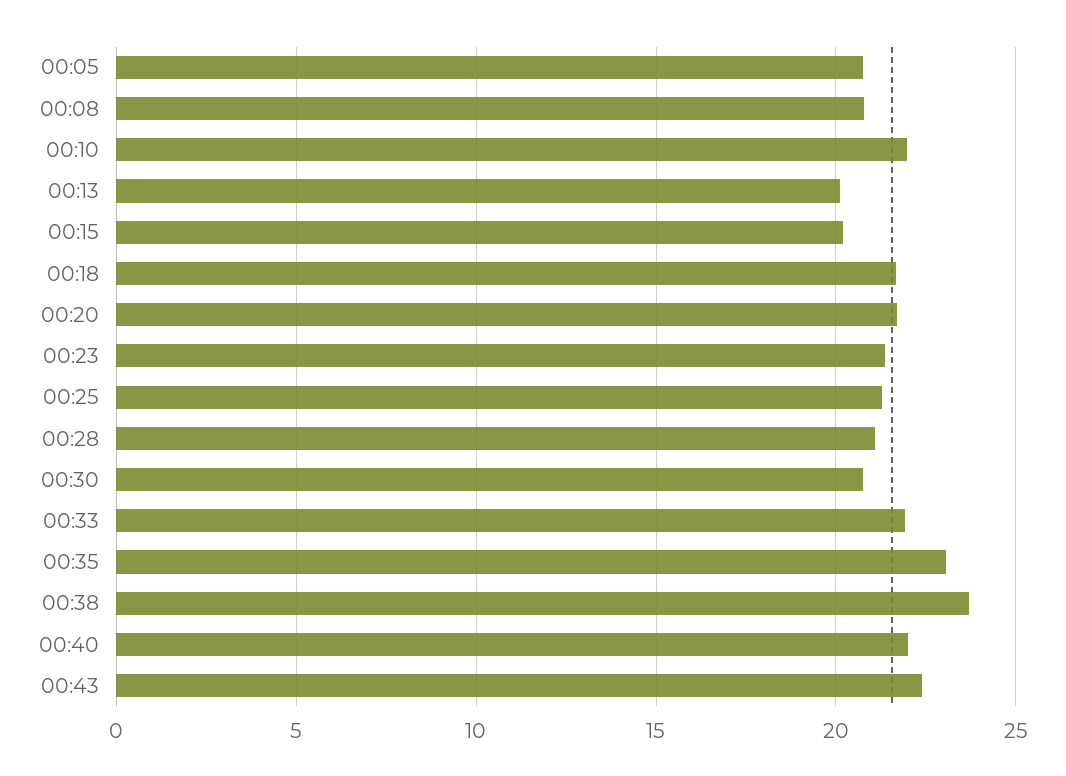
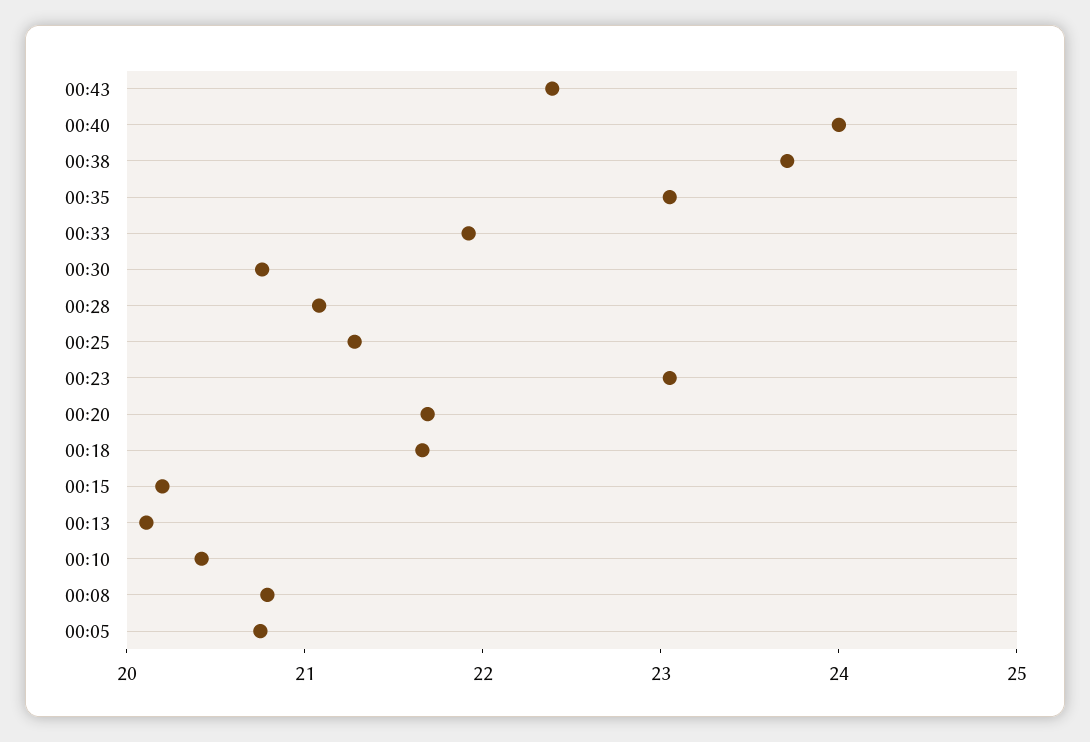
  {
    "00:05": 20.8,
    "00:08": 20.8,
-   "00:10": 22,
+   "00:10": 20.4,
    "00:13": 20.2,
    "00:15": 20.2,
    "00:18": 21.6,
    "00:20": 21.6,
-   "00:23": 21.5,
+   "00:23": 23,
    "00:25": 21.2,
    "00:28": 21,
    "00:30": 20.8,
    "00:33": 22,
    "00:35": 23,
    "00:38": 23.8,
-   "00:40": 22,
+   "00:40": 24,
    "00:43": 22.4
  }

